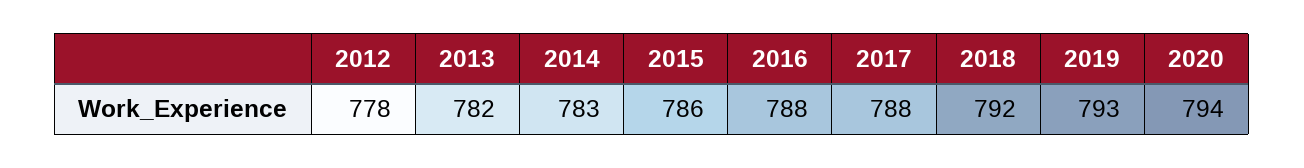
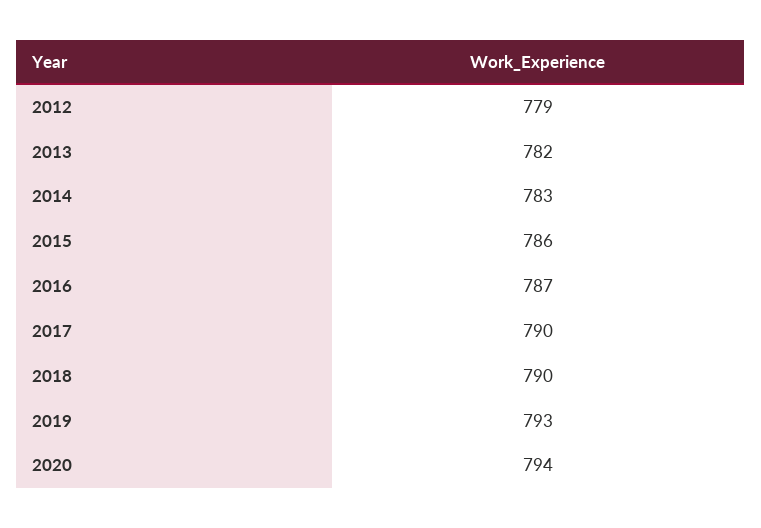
  {
-   "2012": 778,
+   "2012": 779,
    "2013": 782,
    "2014": 783,
    "2015": 786,
-   "2016": 788,
+   "2016": 787,
-   "2017": 788,
+   "2017": 790,
-   "2018": 792,
+   "2018": 790,
    "2019": 793,
    "2020": 794
  }

